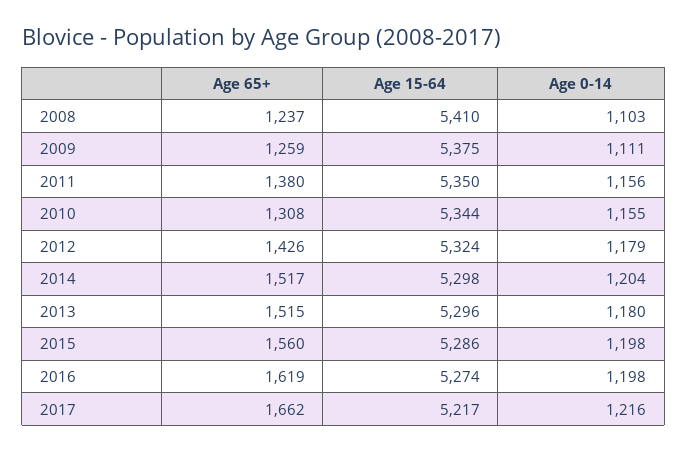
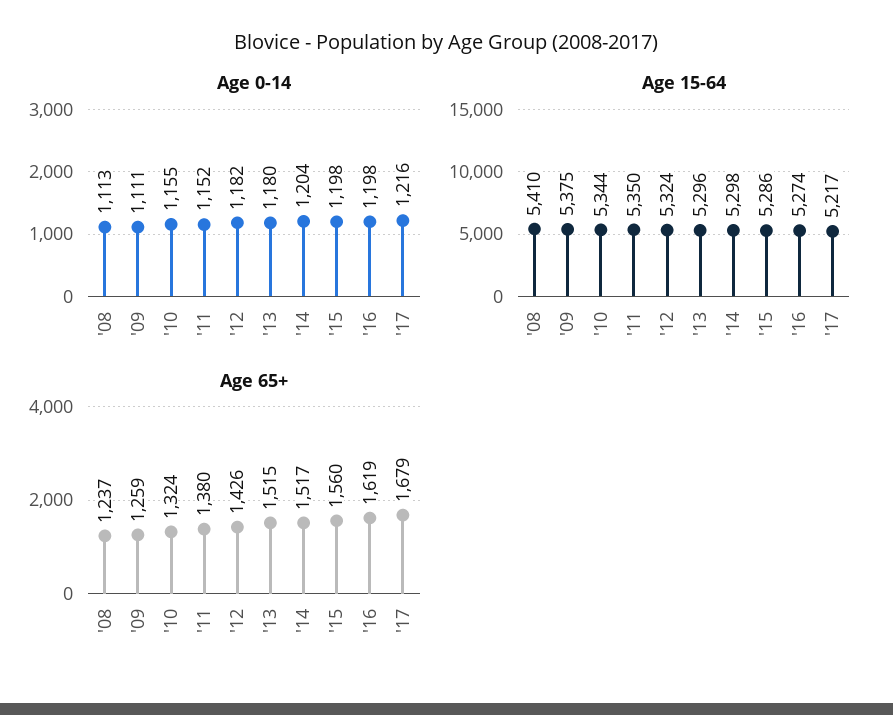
  {
    "Age 65+": {
      "2008": 1237,
      "2009": 1259,
      "2011": 1380,
-     "2010": 1308,
+     "2010": 1324,
      "2012": 1426,
      "2014": 1517,
      "2013": 1515,
      "2015": 1560,
      "2016": 1619,
-     "2017": 1662
+     "2017": 1679
    },
    "Age 15-64": {
      "2008": 5410,
      "2009": 5375,
      "2011": 5350,
      "2010": 5344,
      "2012": 5324,
      "2014": 5298,
      "2013": 5296,
      "2015": 5286,
      "2016": 5274,
      "2017": 5217
    },
    "Age 0-14": {
-     "2008": 1103,
+     "2008": 1113,
      "2009": 1111,
-     "2011": 1156,
+     "2011": 1152,
      "2010": 1155,
-     "2012": 1179,
+     "2012": 1182,
      "2014": 1204,
      "2013": 1180,
      "2015": 1198,
      "2016": 1198,
      "2017": 1216
    }
  }

